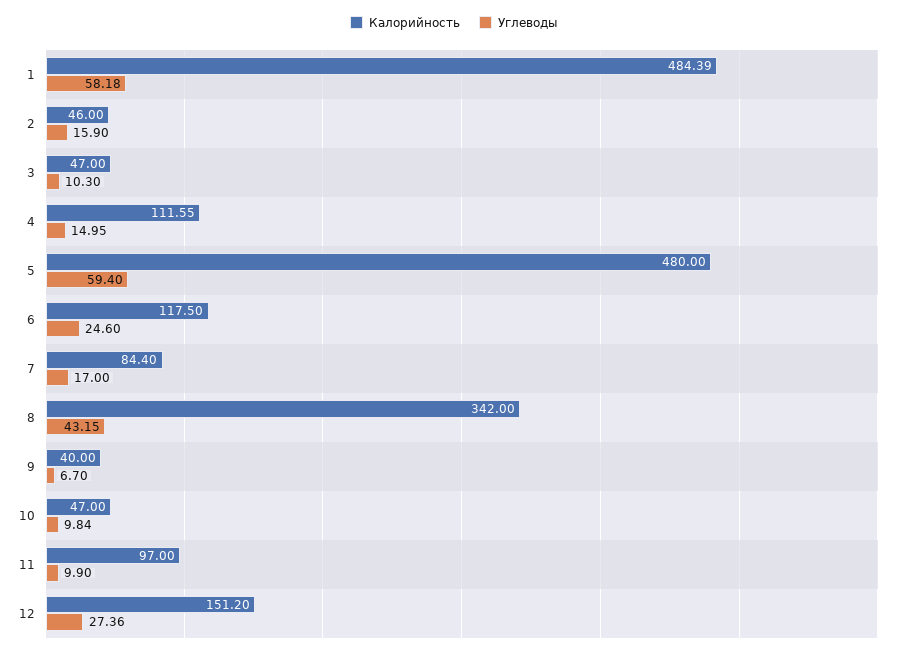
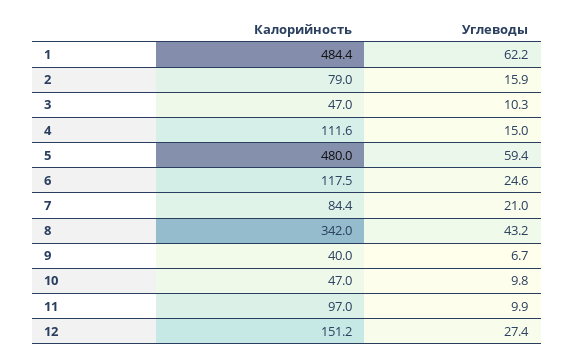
  {
    "Калорийность": {
      "1": 484.39,
-     "2": 46,
+     "2": 79,
      "3": 47,
      "4": 111.55,
      "5": 480,
      "6": 117.5,
      "7": 84.4,
      "8": 342,
      "9": 40,
      "10": 47,
      "11": 97,
      "12": 151.2
    },
    "Углеводы": {
-     "1": 58.18,
+     "1": 62.2,
      "2": 15.9,
      "3": 10.3,
      "4": 14.95,
      "5": 59.4,
      "6": 24.6,
-     "7": 17,
+     "7": 21,
      "8": 43.15,
      "9": 6.7,
      "10": 9.84,
      "11": 9.9,
      "12": 27.36
    }
  }

